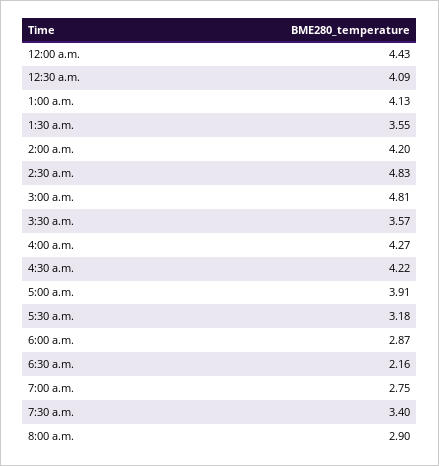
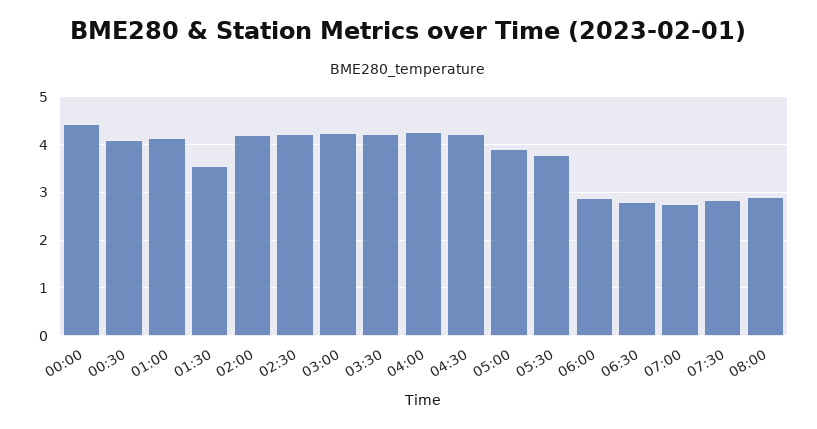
  {
    "12:00 a.m.": 4.43,
    "12:30 a.m.": 4.09,
    "1:00 a.m.": 4.13,
    "1:30 a.m.": 3.55,
    "2:00 a.m.": 4.2,
-   "2:30 a.m.": 4.83,
+   "2:30 a.m.": 4.2,
-   "3:00 a.m.": 4.81,
+   "3:00 a.m.": 4.2,
-   "3:30 a.m.": 3.57,
+   "3:30 a.m.": 4.2,
    "4:00 a.m.": 4.27,
    "4:30 a.m.": 4.22,
    "5:00 a.m.": 3.91,
-   "5:30 a.m.": 3.18,
+   "5:30 a.m.": 3.8,
    "6:00 a.m.": 2.87,
-   "6:30 a.m.": 2.16,
+   "6:30 a.m.": 2.8,
    "7:00 a.m.": 2.75,
-   "7:30 a.m.": 3.4,
+   "7:30 a.m.": 2.8,
    "8:00 a.m.": 2.9
  }

